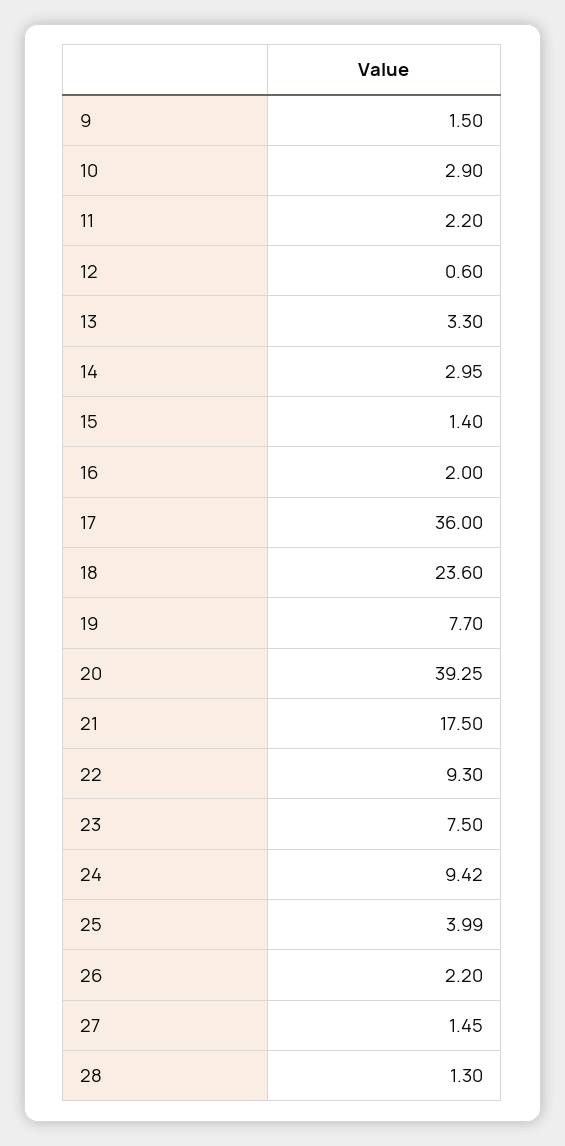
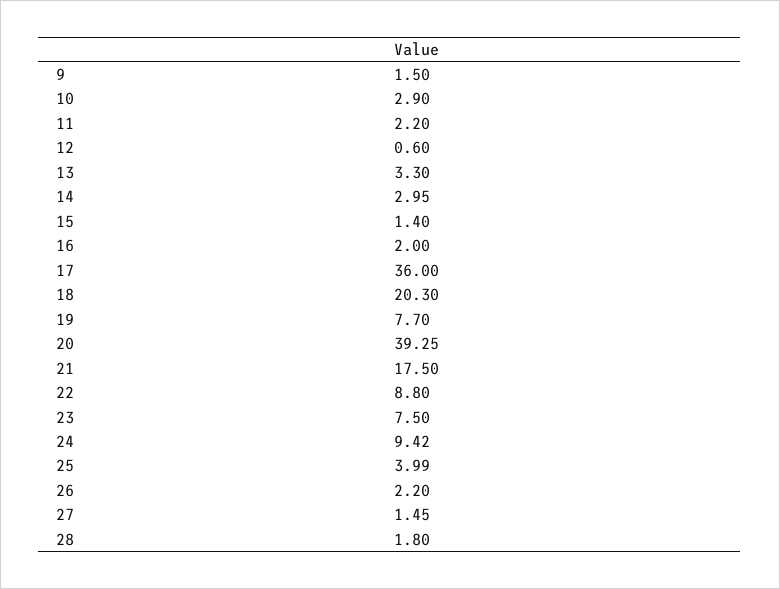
  {
    "9": 1.5,
    "10": 2.9,
    "11": 2.2,
    "12": 0.6,
    "13": 3.3,
    "14": 2.95,
    "15": 1.4,
    "16": 2,
    "17": 36,
-   "18": 23.6,
+   "18": 20.3,
    "19": 7.7,
    "20": 39.25,
    "21": 17.5,
-   "22": 9.3,
+   "22": 8.8,
    "23": 7.5,
    "24": 9.42,
    "25": 3.99,
    "26": 2.2,
    "27": 1.45,
-   "28": 1.3
+   "28": 1.8
  }

